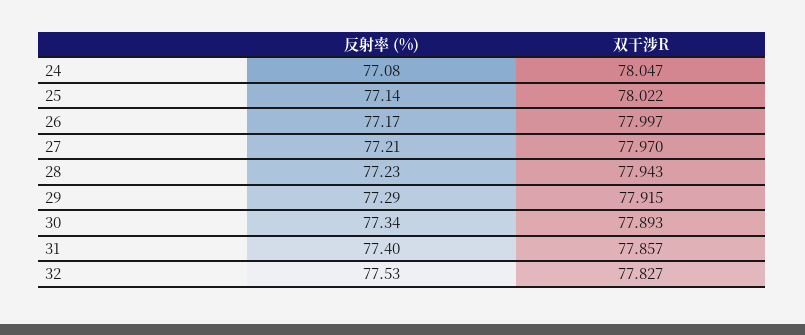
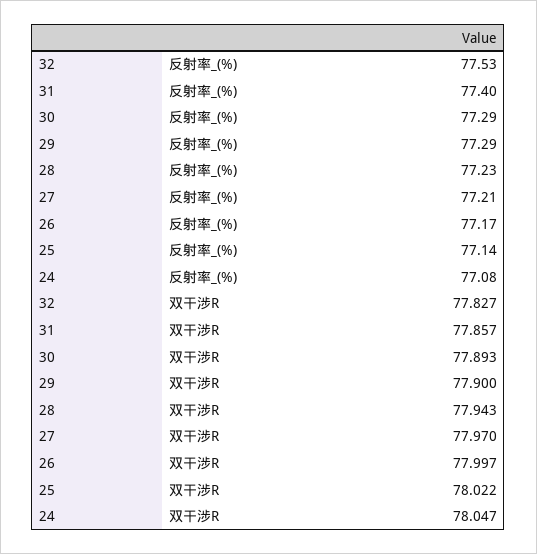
  {
    "反射率 (%)": {
      "24": 77.08,
      "25": 77.14,
      "26": 77.17,
      "27": 77.21,
      "28": 77.23,
      "29": 77.29,
-     "30": 77.34,
+     "30": 77.29,
      "31": 77.4,
      "32": 77.53
    },
    "双干涉R": {
      "24": 78.047,
      "25": 78.022,
      "26": 77.997,
      "27": 77.97,
      "28": 77.943,
-     "29": 77.915,
+     "29": 77.9,
      "30": 77.893,
      "31": 77.857,
      "32": 77.827
    }
  }

